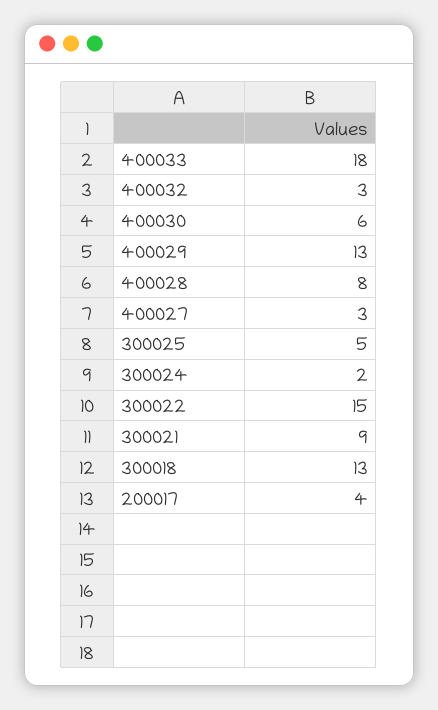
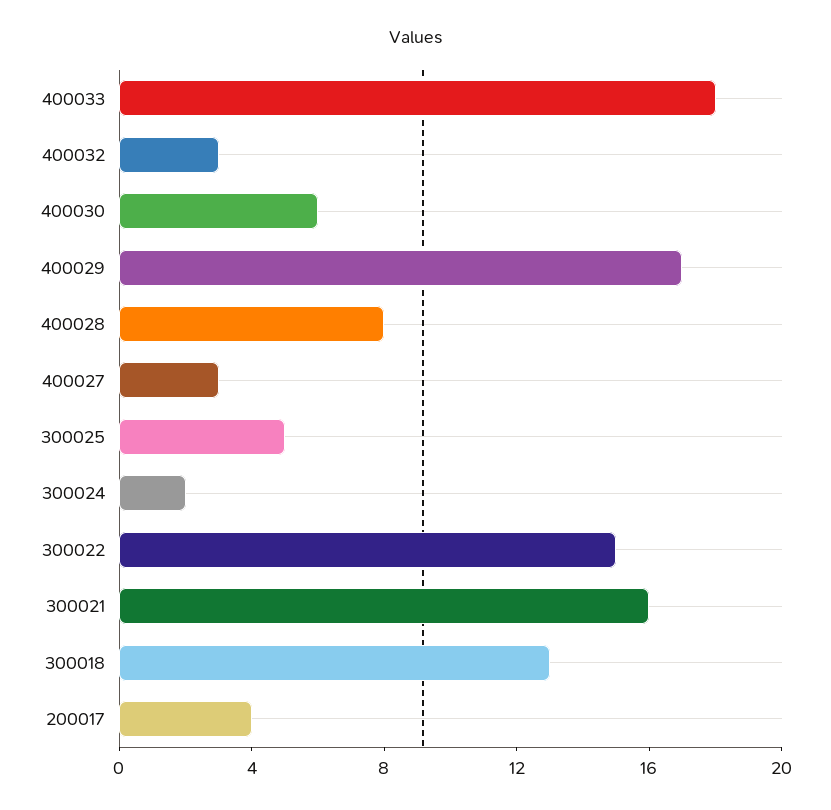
  {
    "400033": 18,
    "400032": 3,
    "400030": 6,
-   "400029": 13,
+   "400029": 17,
    "400028": 8,
    "400027": 3,
    "300025": 5,
    "300024": 2,
    "300022": 15,
-   "300021": 9,
+   "300021": 16,
    "300018": 13,
    "200017": 4
  }

